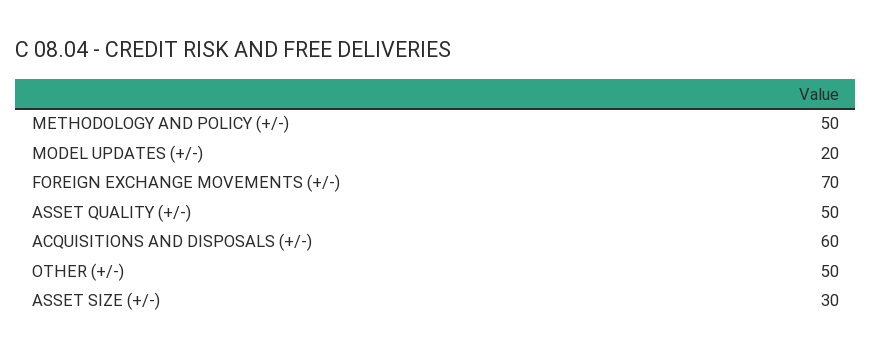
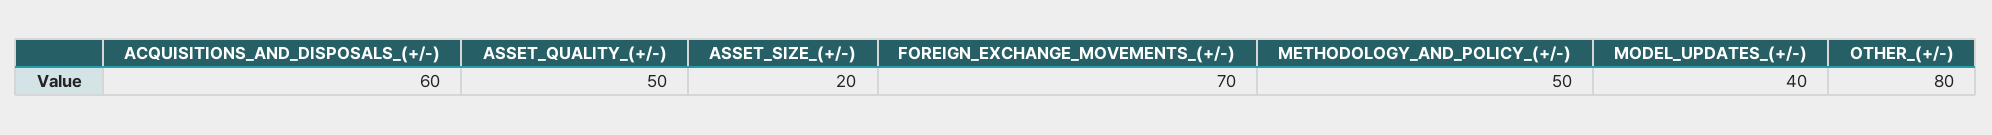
  {
    "METHODOLOGY AND POLICY (+/-)": 50,
-   "MODEL UPDATES (+/-)": 20,
+   "MODEL UPDATES (+/-)": 40,
    "FOREIGN EXCHANGE MOVEMENTS (+/-)": 70,
    "ASSET QUALITY (+/-)": 50,
    "ACQUISITIONS AND DISPOSALS (+/-)": 60,
-   "OTHER (+/-)": 50,
+   "OTHER (+/-)": 80,
-   "ASSET SIZE (+/-)": 30
+   "ASSET SIZE (+/-)": 20
  }

